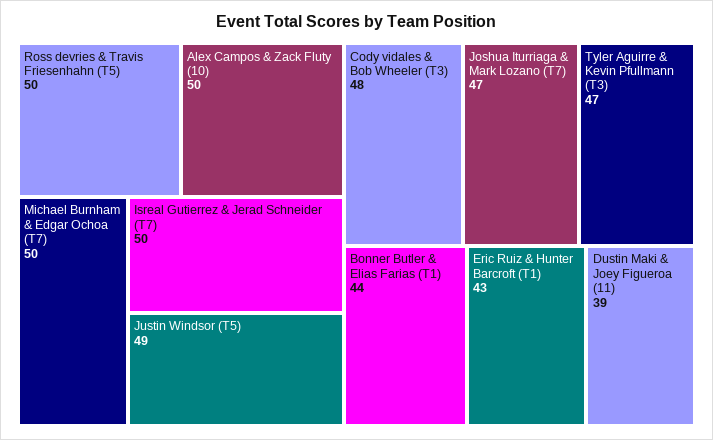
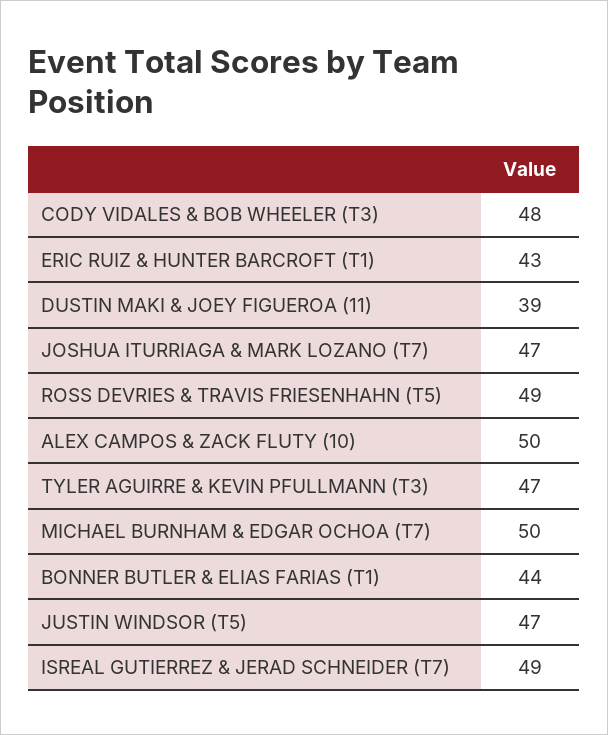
  {
-   "Ross devries & Travis Friesenhahn (T5)": 50,
+   "Ross devries & Travis Friesenhahn (T5)": 49,
    "Alex Campos & Zack Fluty (10)": 50,
    "Michael Burnham & Edgar Ochoa (T7)": 50,
-   "Isreal Gutierrez & Jerad Schneider (T7)": 50,
+   "Isreal Gutierrez & Jerad Schneider (T7)": 49,
-   "Justin Windsor (T5)": 49,
+   "Justin Windsor (T5)": 47,
    "Cody vidales & Bob Wheeler (T3)": 48,
    "Joshua Iturriaga & Mark Lozano (T7)": 47,
    "Tyler Aguirre & Kevin Pfullmann (T3)": 47,
    "Bonner Butler & Elias Farias (T1)": 44,
    "Eric Ruiz & Hunter Barcroft (T1)": 43,
    "Dustin Maki & Joey Figueroa (11)": 39
  }

